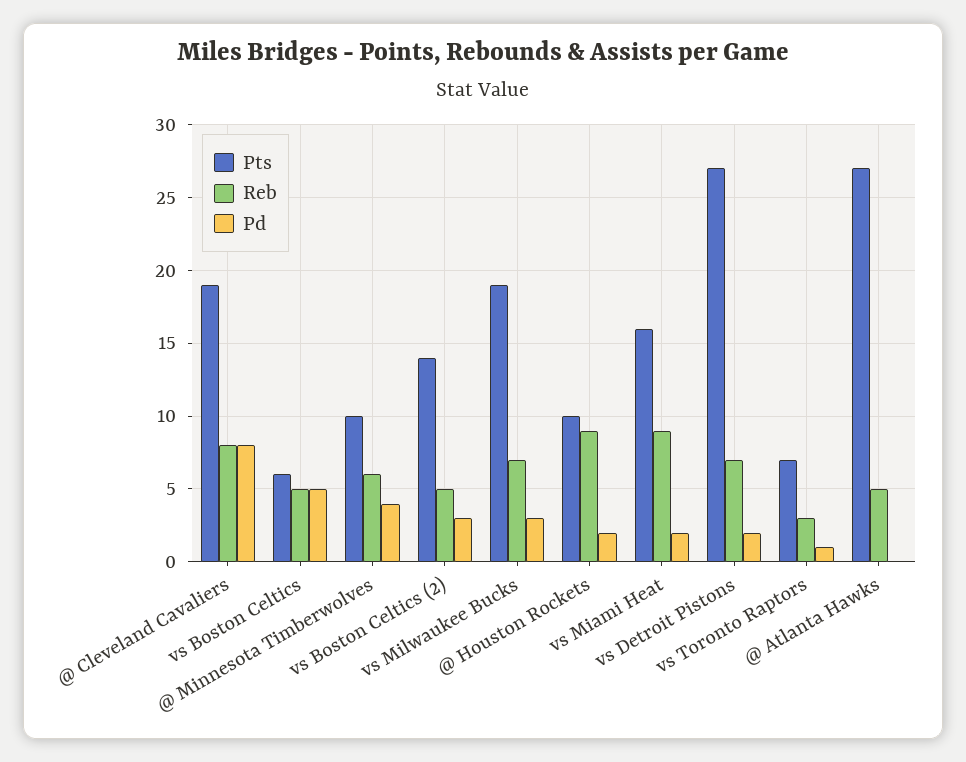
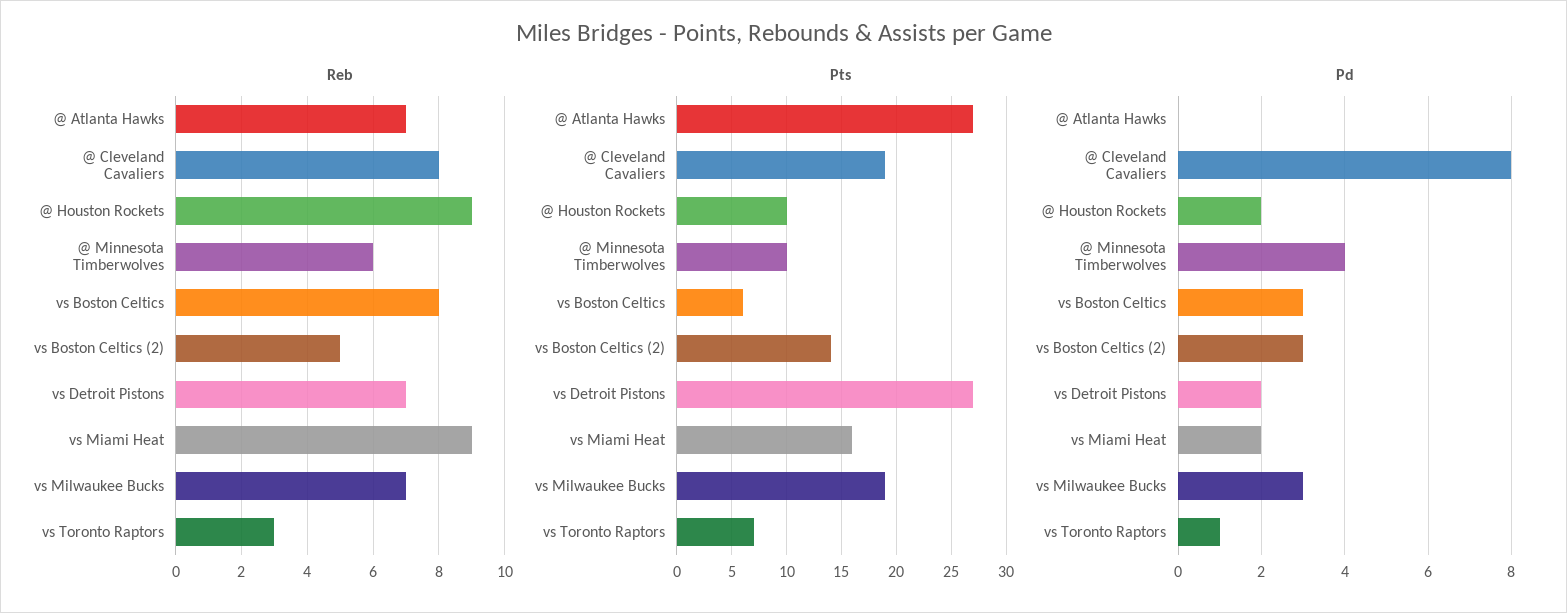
  {
    "Pts": {
      "@ Cleveland Cavaliers": 19,
      "vs Boston Celtics": 6,
      "@ Minnesota Timberwolves": 10,
      "vs Boston Celtics (2)": 14,
      "vs Milwaukee Bucks": 19,
      "@ Houston Rockets": 10,
      "vs Miami Heat": 16,
      "vs Detroit Pistons": 27,
      "vs Toronto Raptors": 7,
      "@ Atlanta Hawks": 27
    },
    "Reb": {
      "@ Cleveland Cavaliers": 8,
-     "vs Boston Celtics": 5,
+     "vs Boston Celtics": 8,
      "@ Minnesota Timberwolves": 6,
      "vs Boston Celtics (2)": 5,
      "vs Milwaukee Bucks": 7,
      "@ Houston Rockets": 9,
      "vs Miami Heat": 9,
      "vs Detroit Pistons": 7,
      "vs Toronto Raptors": 3,
-     "@ Atlanta Hawks": 5
+     "@ Atlanta Hawks": 7
    },
    "Pd": {
      "@ Cleveland Cavaliers": 8,
-     "vs Boston Celtics": 5,
+     "vs Boston Celtics": 3,
      "@ Minnesota Timberwolves": 4,
      "vs Boston Celtics (2)": 3,
      "vs Milwaukee Bucks": 3,
      "@ Houston Rockets": 2,
      "vs Miami Heat": 2,
      "vs Detroit Pistons": 2,
      "vs Toronto Raptors": 1,
      "@ Atlanta Hawks": 0
    }
  }

